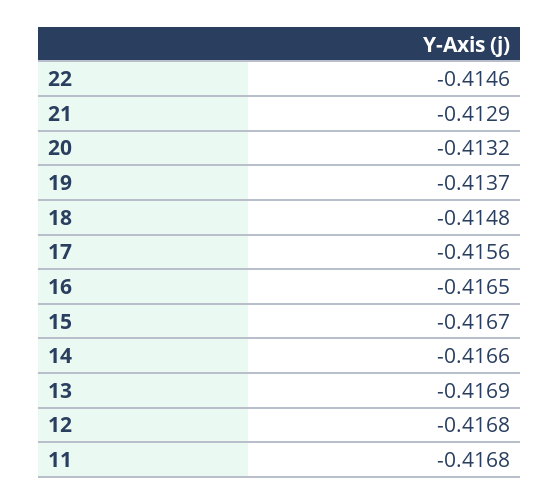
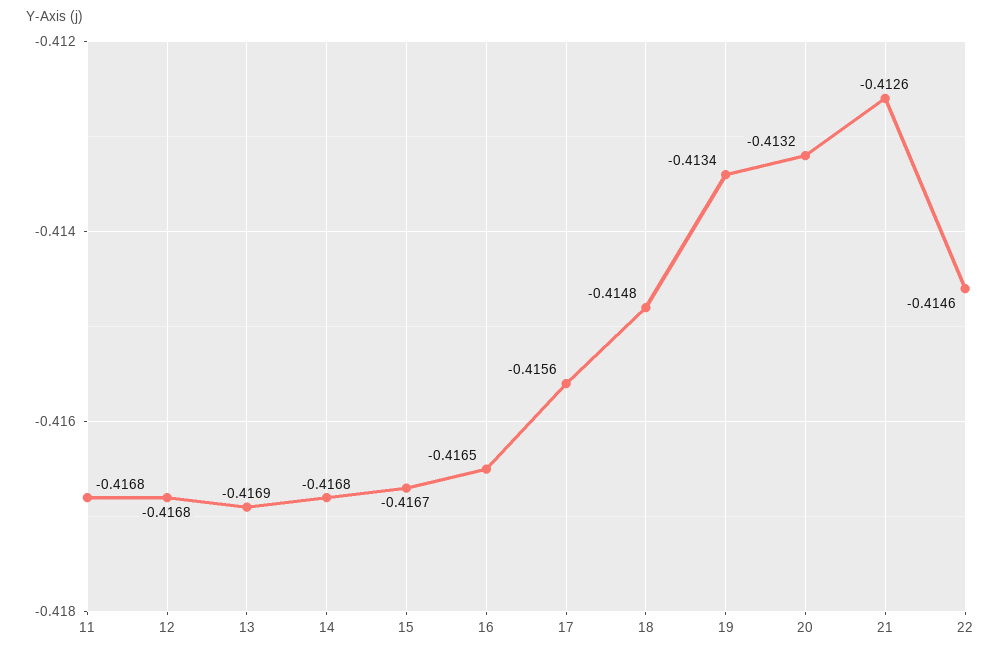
  {
    "22": -0.4146,
-   "21": -0.4129,
+   "21": -0.4126,
    "20": -0.4132,
-   "19": -0.4137,
+   "19": -0.4134,
    "18": -0.4148,
    "17": -0.4156,
    "16": -0.4165,
    "15": -0.4167,
-   "14": -0.4166,
+   "14": -0.4168,
    "13": -0.4169,
    "12": -0.4168,
    "11": -0.4168
  }

